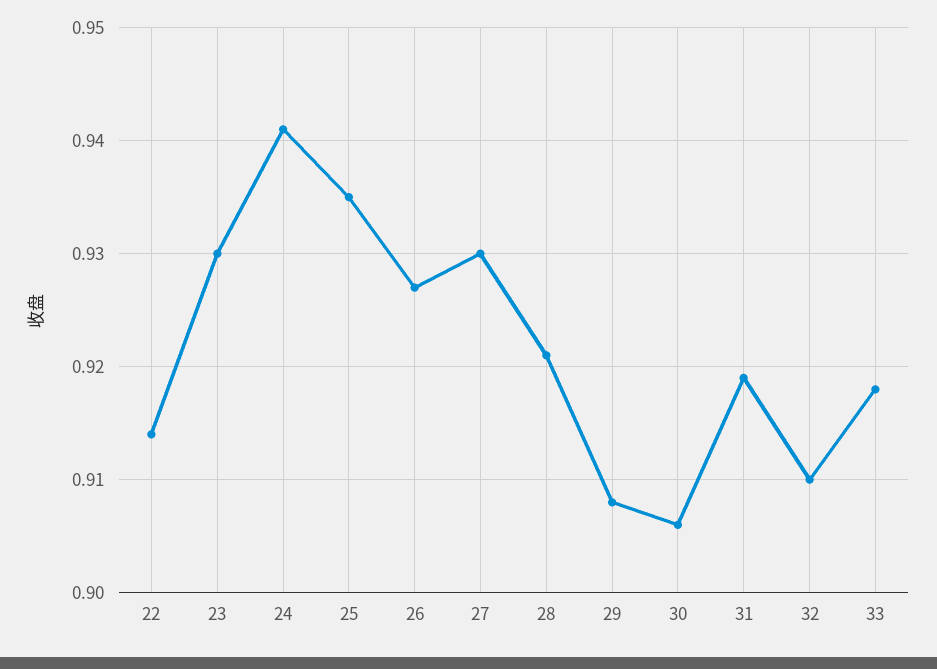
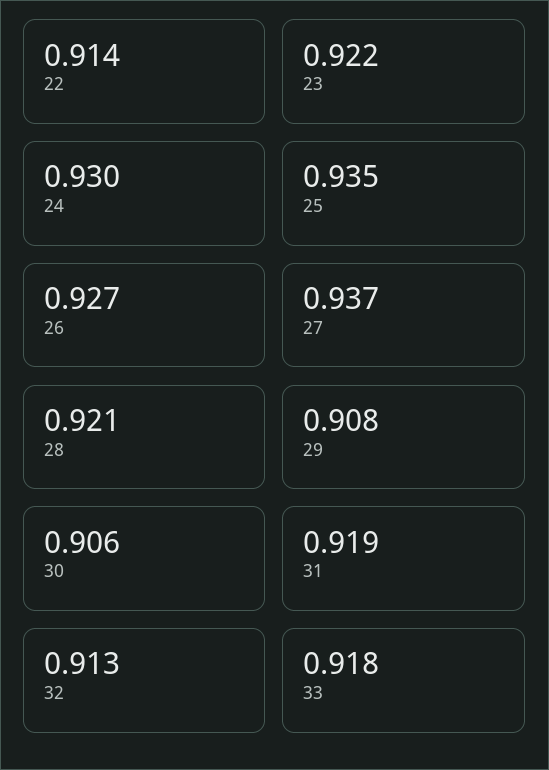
  {
    "22": 0.914,
-   "23": 0.93,
+   "23": 0.922,
-   "24": 0.941,
+   "24": 0.93,
    "25": 0.935,
    "26": 0.927,
-   "27": 0.93,
+   "27": 0.937,
    "28": 0.921,
    "29": 0.908,
    "30": 0.906,
    "31": 0.919,
-   "32": 0.91,
+   "32": 0.913,
    "33": 0.918
  }

